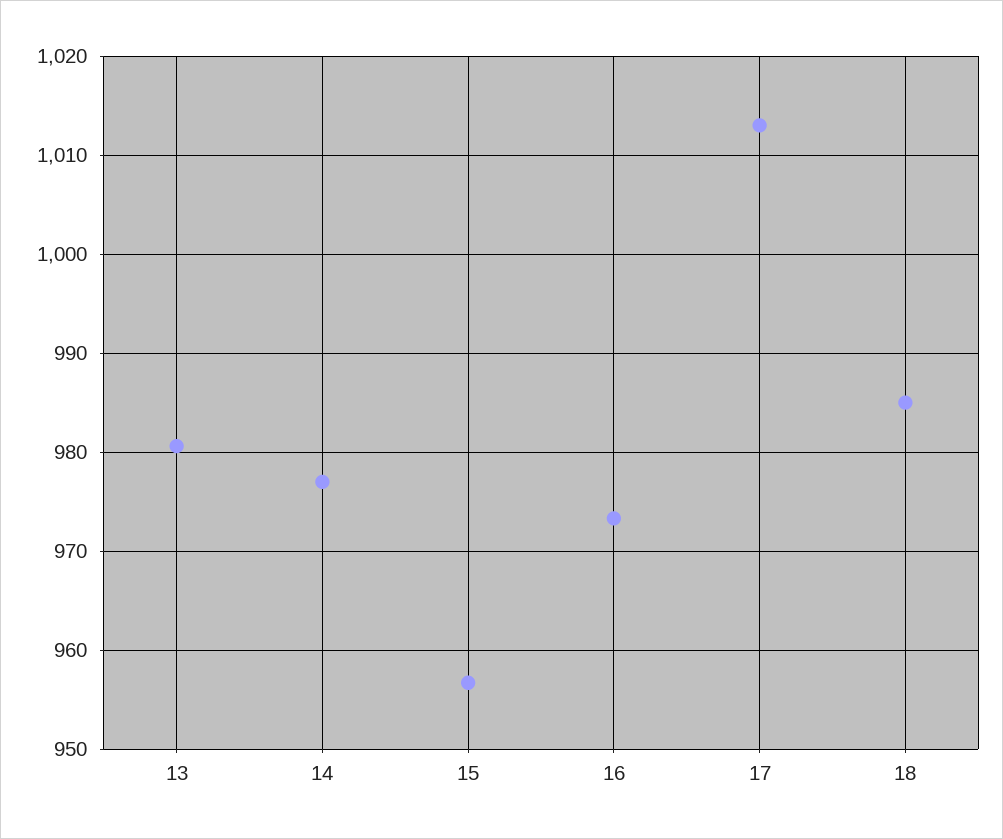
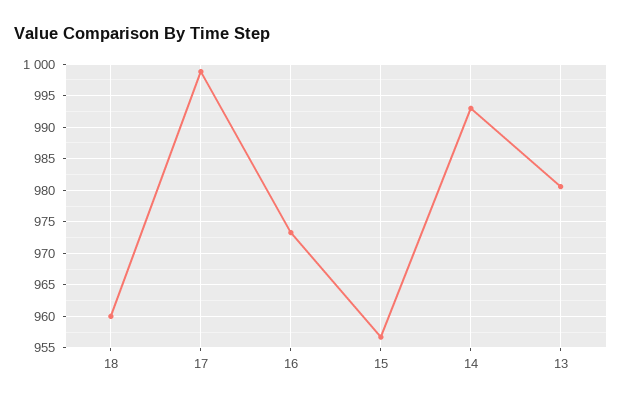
  {
    "13": 981,
-   "14": 977,
+   "14": 993,
    "15": 957,
    "16": 973,
-   "17": 1013,
+   "17": 999,
-   "18": 985
+   "18": 960
  }

